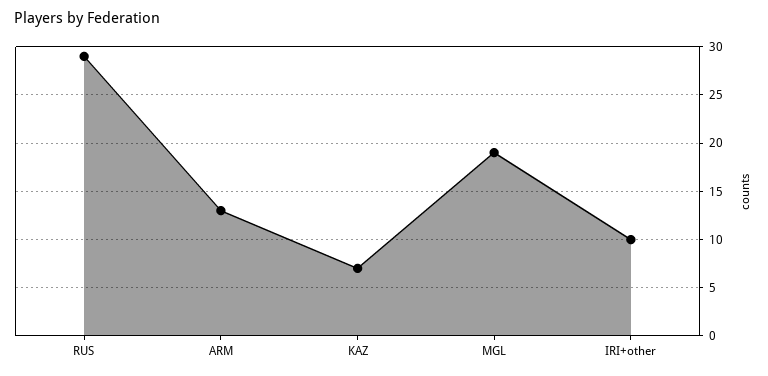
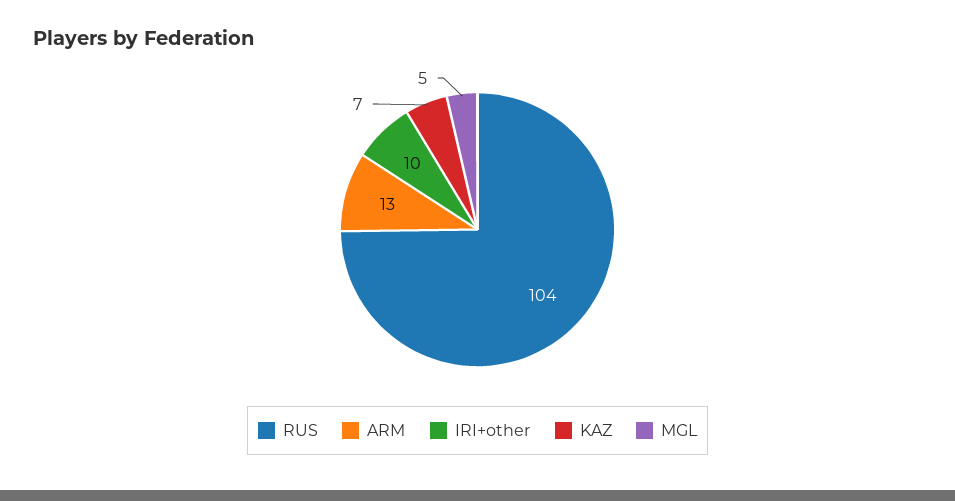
  {
-   "RUS": 29,
+   "RUS": 104,
    "ARM": 13,
    "KAZ": 7,
-   "MGL": 19,
+   "MGL": 5,
    "IRI+other": 10
  }

